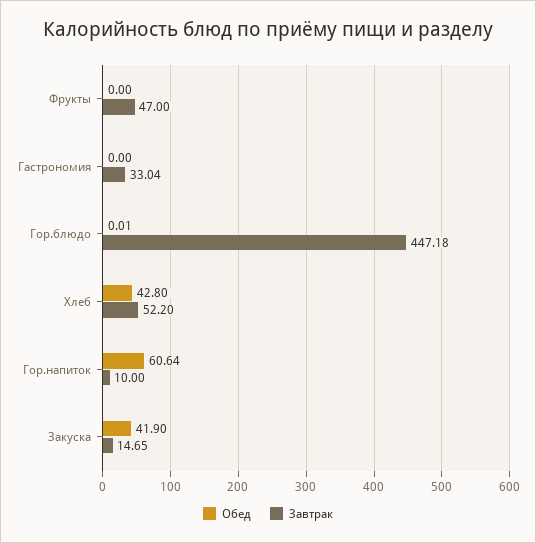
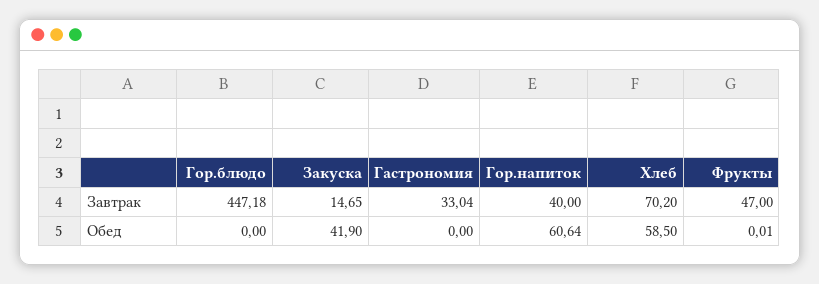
  {
    "Обед": {
-     "Фрукты": 0,
+     "Фрукты": 0.01,
      "Гастрономия": 0,
-     "Гор.блюдо": 0.01,
+     "Гор.блюдо": 0,
-     "Хлеб": 42.8,
+     "Хлеб": 58.5,
      "Гор.напиток": 60.64,
      "Закуска": 41.9
    },
    "Завтрак": {
      "Фрукты": 47,
      "Гастрономия": 33.04,
      "Гор.блюдо": 447.18,
-     "Хлеб": 52.2,
+     "Хлеб": 70.2,
-     "Гор.напиток": 10,
+     "Гор.напиток": 40,
      "Закуска": 14.65
    }
  }

